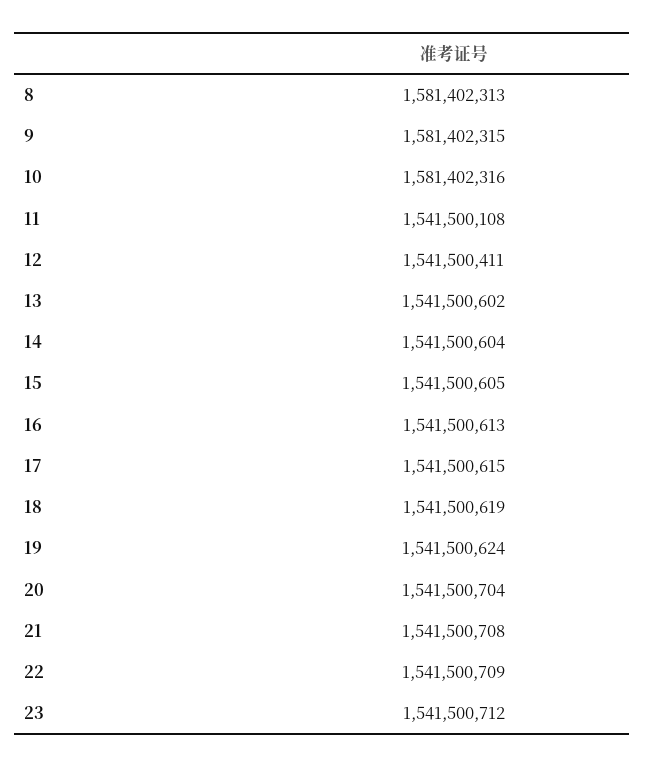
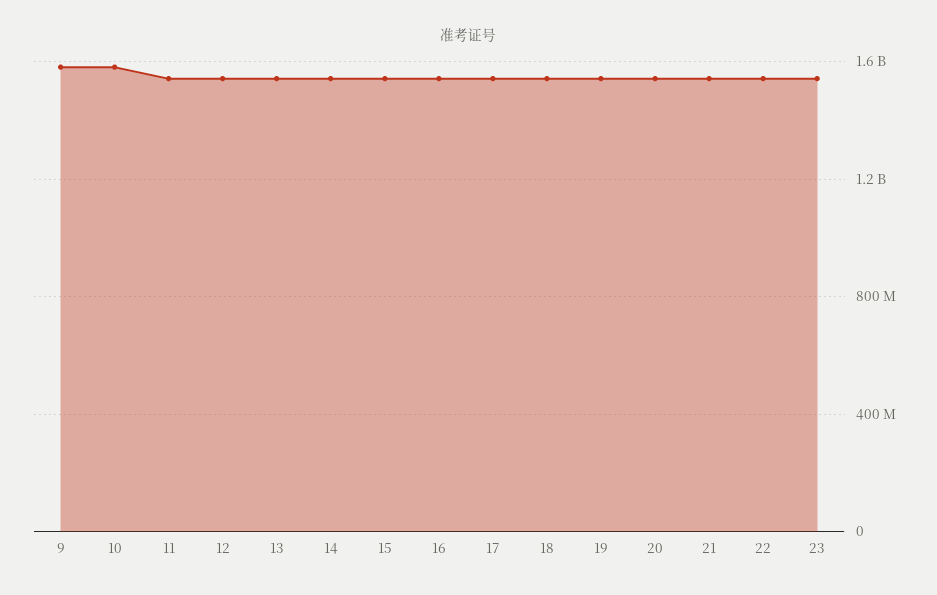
  {
-   "8": 1581402313,
    "9": 1581402315,
    "10": 1581402316,
    "11": 1541500108,
    "12": 1541500411,
    "13": 1541500602,
    "14": 1541500604,
    "15": 1541500605,
    "16": 1541500613,
    "17": 1541500615,
    "18": 1541500619,
    "19": 1541500624,
    "20": 1541500704,
    "21": 1541500708,
    "22": 1541500709,
    "23": 1541500712
  }

